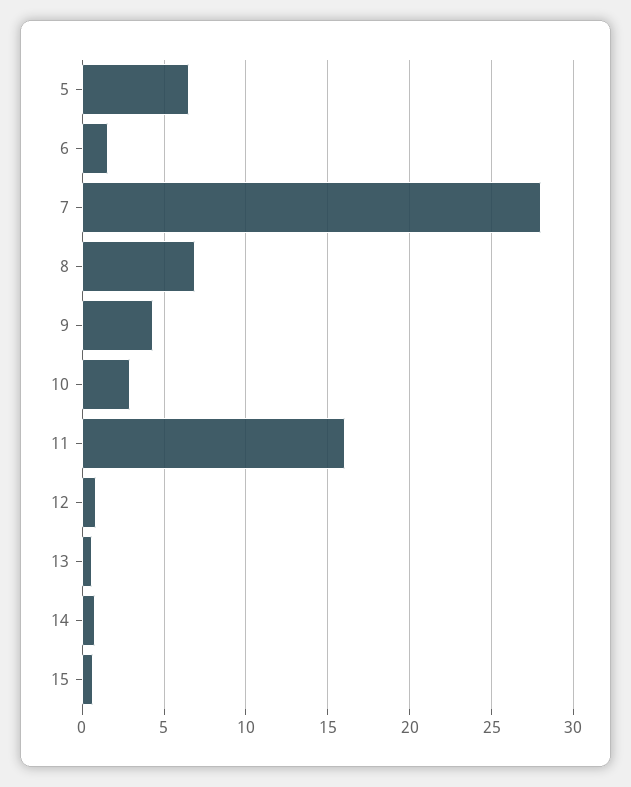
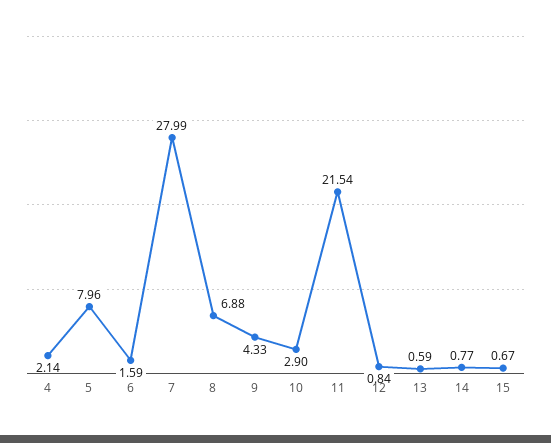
  {
-   "5": 6.5,
+   "5": 7.96,
    "6": 1.59,
    "7": 27.99,
    "8": 6.88,
    "9": 4.33,
    "10": 2.9,
-   "11": 16,
+   "11": 21.54,
    "12": 0.84,
    "13": 0.59,
    "14": 0.77,
-   "15": 0.67
+   "15": 0.67,
+   "4": 2.14
  }

